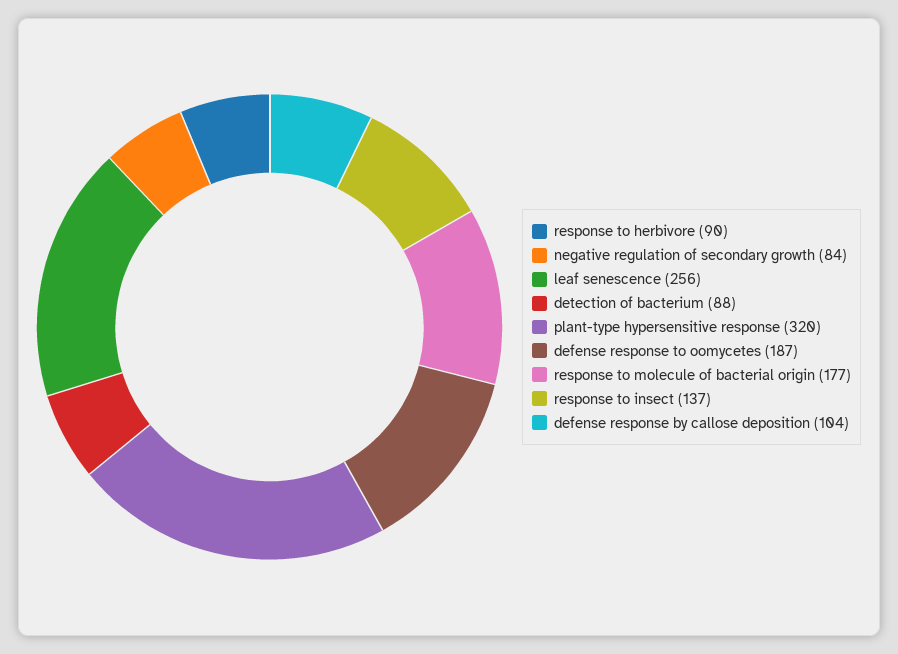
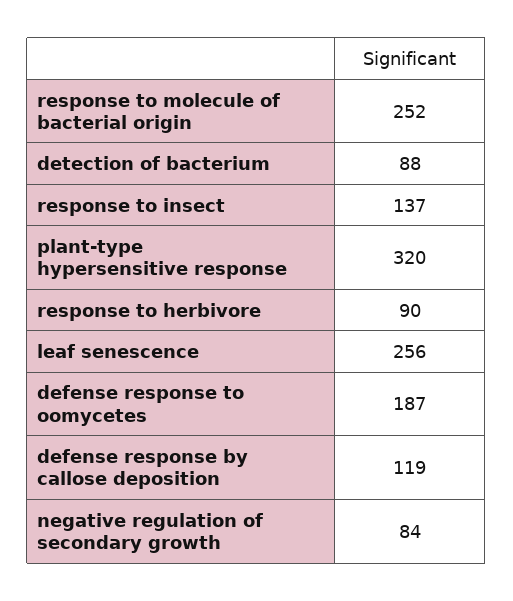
  {
    "response to herbivore": 90,
    "negative regulation of secondary growth": 84,
    "leaf senescence": 256,
    "detection of bacterium": 88,
    "plant-type hypersensitive response": 320,
    "defense response to oomycetes": 187,
-   "response to molecule of bacterial origin": 177,
+   "response to molecule of bacterial origin": 252,
    "response to insect": 137,
-   "defense response by callose deposition": 104
+   "defense response by callose deposition": 119
  }

